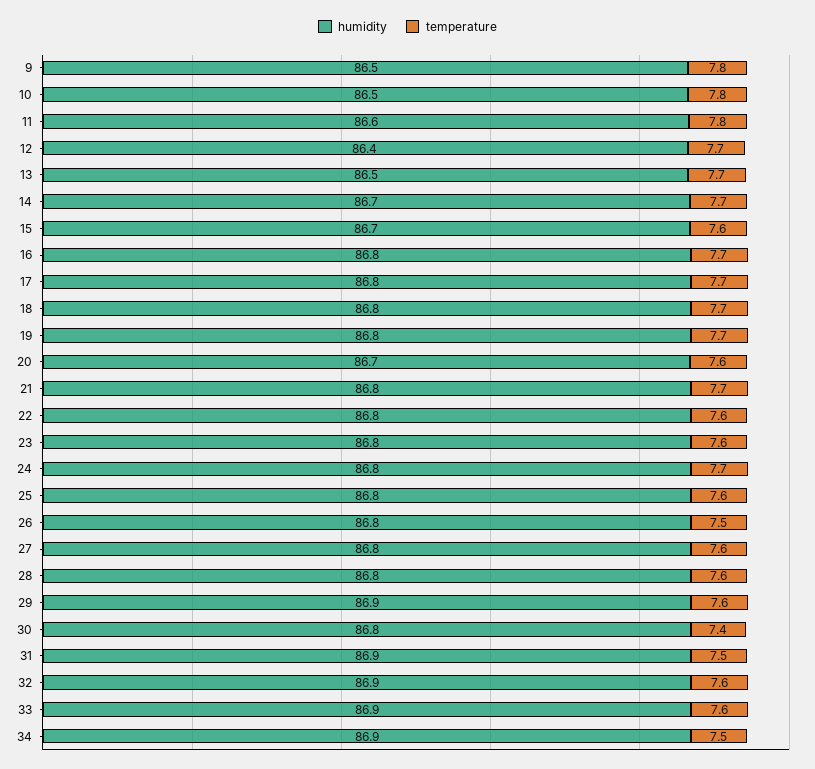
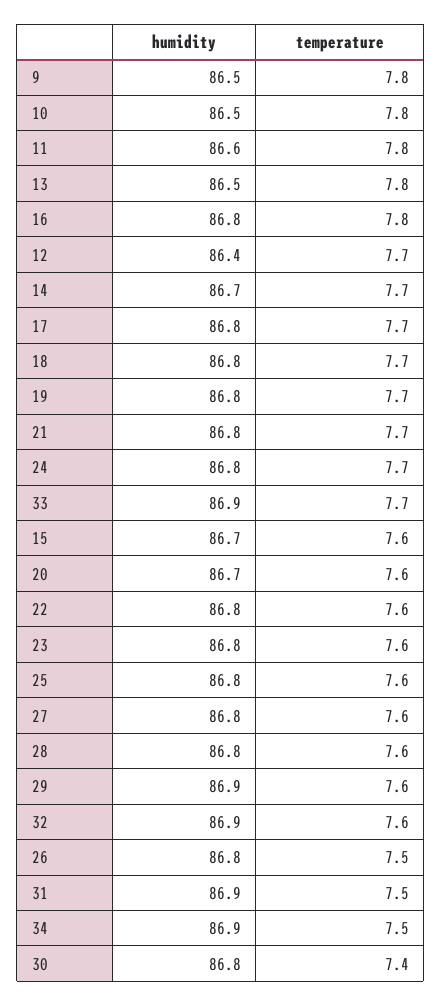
  {
    "humidity": {
      "9": 86.5,
      "10": 86.5,
      "11": 86.6,
      "12": 86.4,
      "13": 86.5,
      "14": 86.7,
      "15": 86.7,
      "16": 86.8,
      "17": 86.8,
      "18": 86.8,
      "19": 86.8,
      "20": 86.7,
      "21": 86.8,
      "22": 86.8,
      "23": 86.8,
      "24": 86.8,
      "25": 86.8,
      "26": 86.8,
      "27": 86.8,
      "28": 86.8,
      "29": 86.9,
      "30": 86.8,
      "31": 86.9,
      "32": 86.9,
      "33": 86.9,
      "34": 86.9
    },
    "temperature": {
      "9": 7.8,
      "10": 7.8,
      "11": 7.8,
      "12": 7.7,
-     "13": 7.7,
+     "13": 7.8,
      "14": 7.7,
      "15": 7.6,
-     "16": 7.7,
+     "16": 7.8,
      "17": 7.7,
      "18": 7.7,
      "19": 7.7,
      "20": 7.6,
      "21": 7.7,
      "22": 7.6,
      "23": 7.6,
      "24": 7.7,
      "25": 7.6,
      "26": 7.5,
      "27": 7.6,
      "28": 7.6,
      "29": 7.6,
      "30": 7.4,
      "31": 7.5,
      "32": 7.6,
-     "33": 7.6,
+     "33": 7.7,
      "34": 7.5
    }
  }

